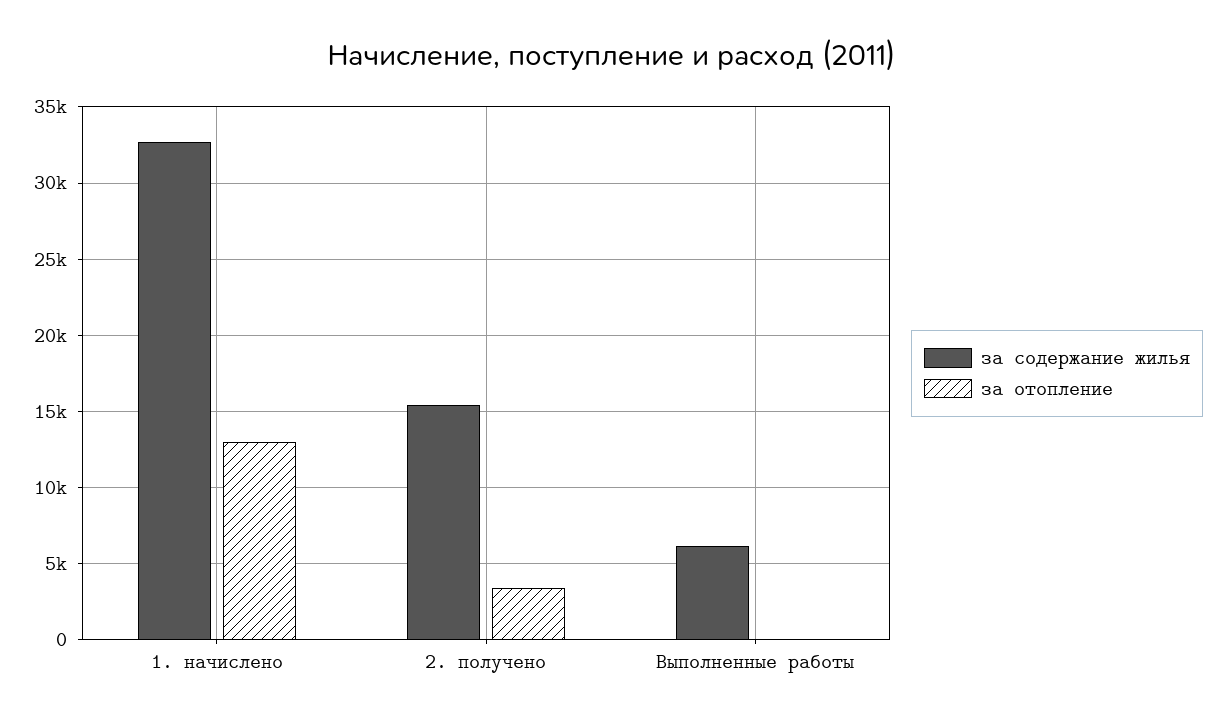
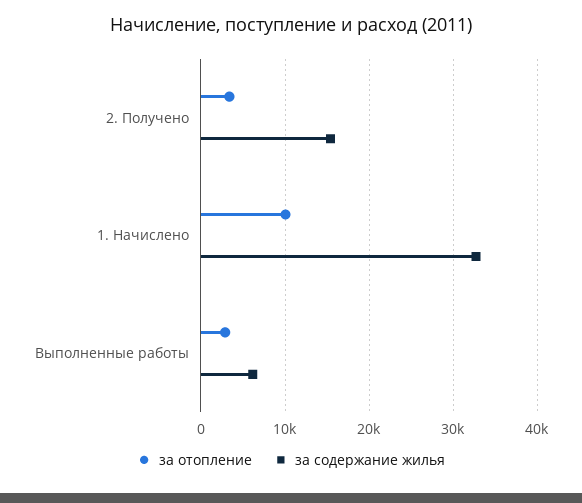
  {
    "за содержание жилья": {
      "1. начислено": 32500,
      "2. получено": 15500,
      "Выполненные работы": 6000
    },
    "за отопление": {
-     "1. начислено": 13000,
+     "1. начислено": 10000,
      "2. получено": 3500,
-     "Выполненные работы": 0
+     "Выполненные работы": 3000
    }
  }

